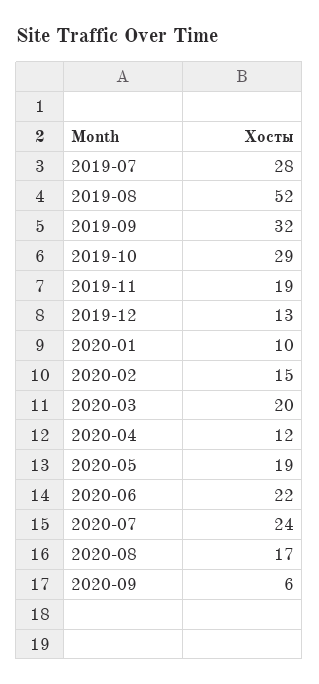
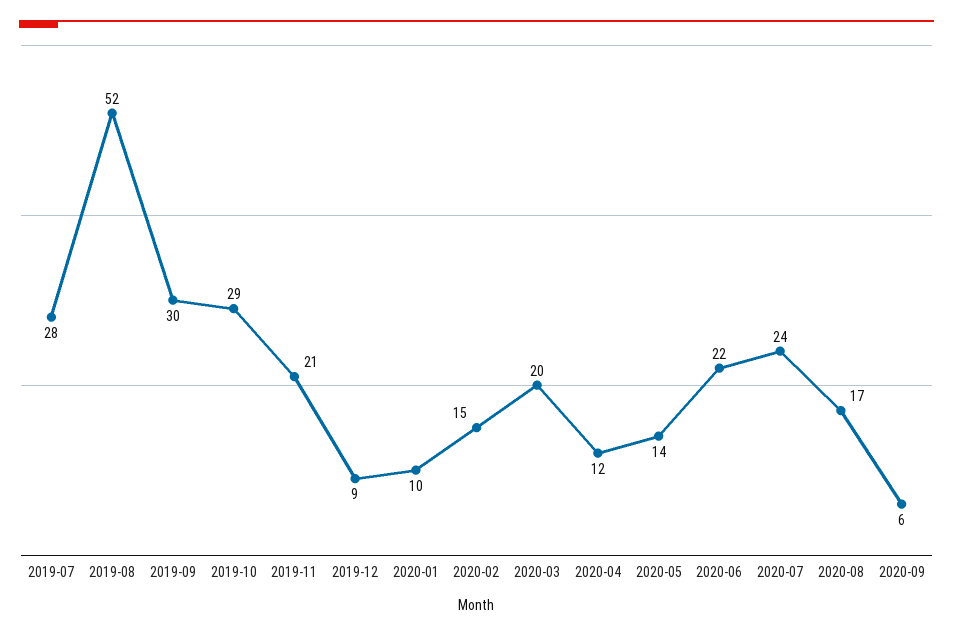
  {
    "2019-07": 28,
    "2019-08": 52,
-   "2019-09": 32,
+   "2019-09": 30,
    "2019-10": 29,
-   "2019-11": 19,
+   "2019-11": 21,
-   "2019-12": 13,
+   "2019-12": 9,
    "2020-01": 10,
    "2020-02": 15,
    "2020-03": 20,
    "2020-04": 12,
-   "2020-05": 19,
+   "2020-05": 14,
    "2020-06": 22,
    "2020-07": 24,
    "2020-08": 17,
    "2020-09": 6
  }

